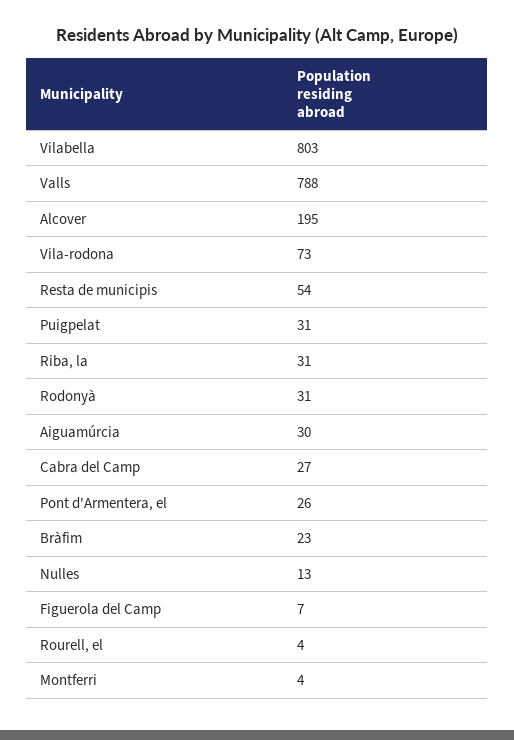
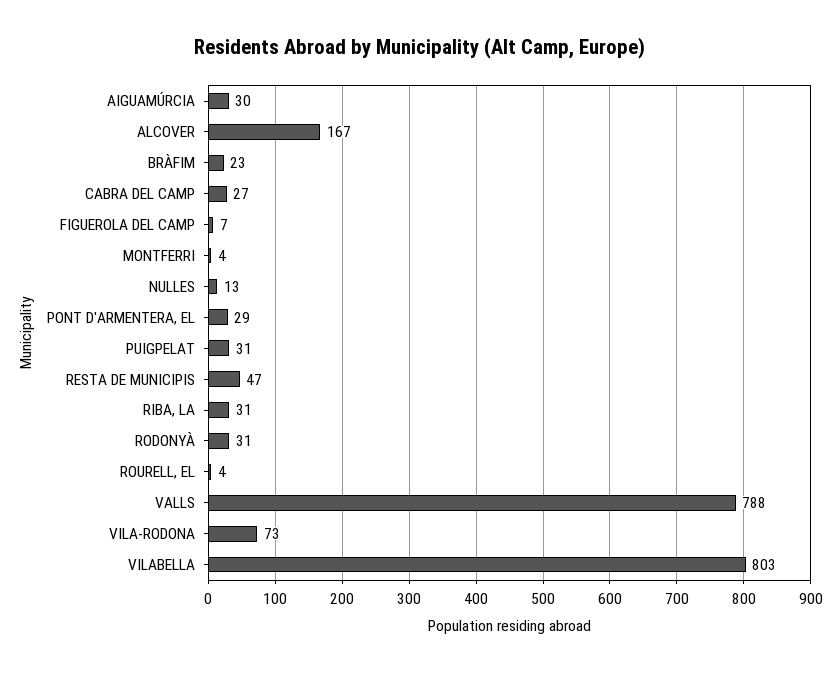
  {
    "Vilabella": 803,
    "Valls": 788,
-   "Alcover": 195,
+   "Alcover": 167,
    "Vila-rodona": 73,
-   "Resta de municipis": 54,
+   "Resta de municipis": 47,
    "Puigpelat": 31,
    "Riba, la": 31,
    "Rodonyà": 31,
    "Aiguamúrcia": 30,
    "Cabra del Camp": 27,
-   "Pont d'Armentera, el": 26,
+   "Pont d'Armentera, el": 29,
    "Bràfim": 23,
    "Nulles": 13,
    "Figuerola del Camp": 7,
    "Rourell, el": 4,
    "Montferri": 4
  }

